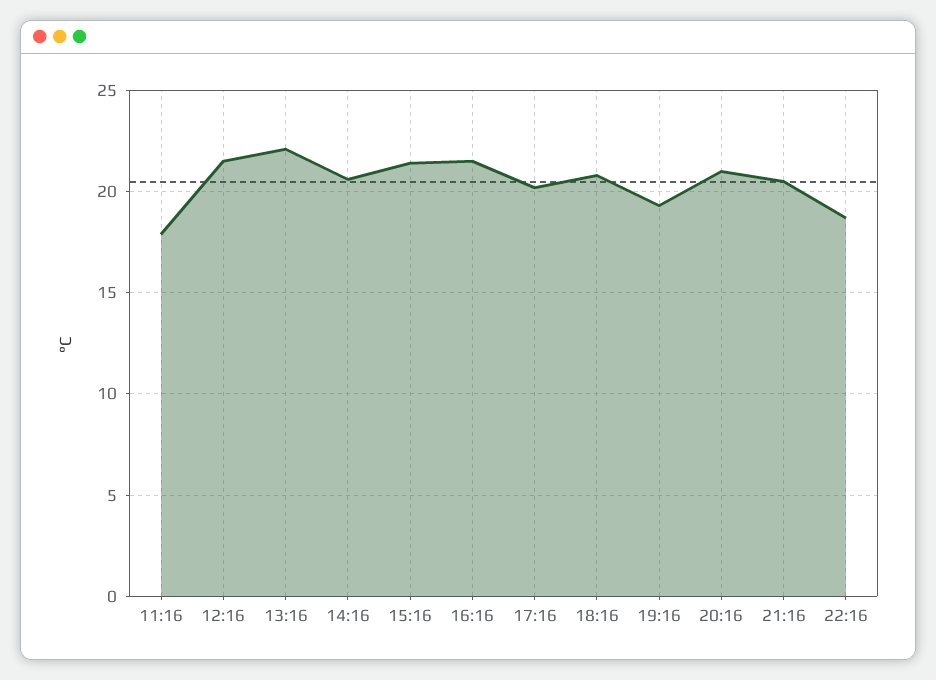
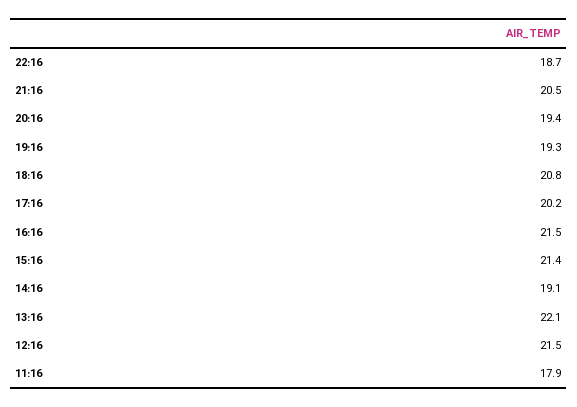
  {
    "11:16": 17.9,
    "12:16": 21.5,
    "13:16": 22.1,
-   "14:16": 20.5,
+   "14:16": 19.1,
    "15:16": 21.4,
    "16:16": 21.5,
    "17:16": 20.2,
    "18:16": 20.8,
    "19:16": 19.3,
-   "20:16": 21,
+   "20:16": 19.4,
    "21:16": 20.5,
    "22:16": 18.7
  }

